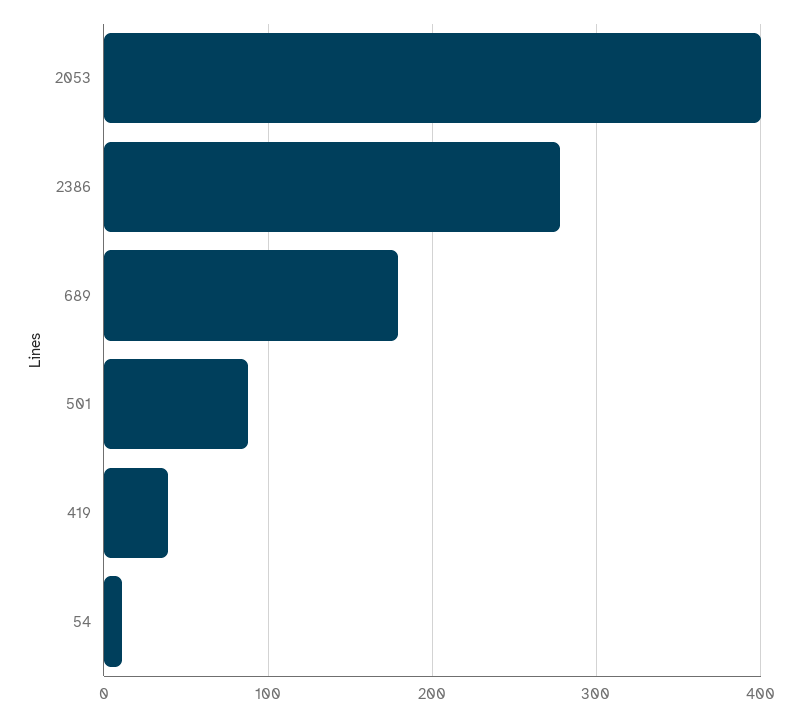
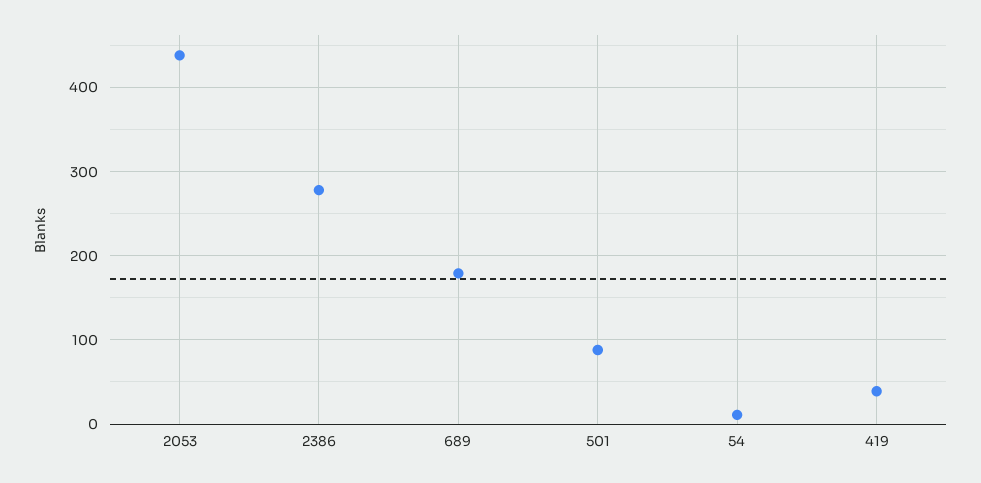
  {
-   "2053": 400,
+   "2053": 440,
    "2386": 280,
    "689": 180,
    "501": 90,
    "419": 40,
    "54": 10
  }

